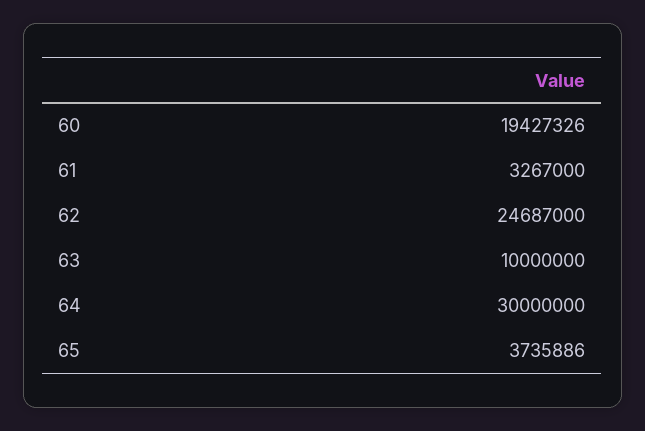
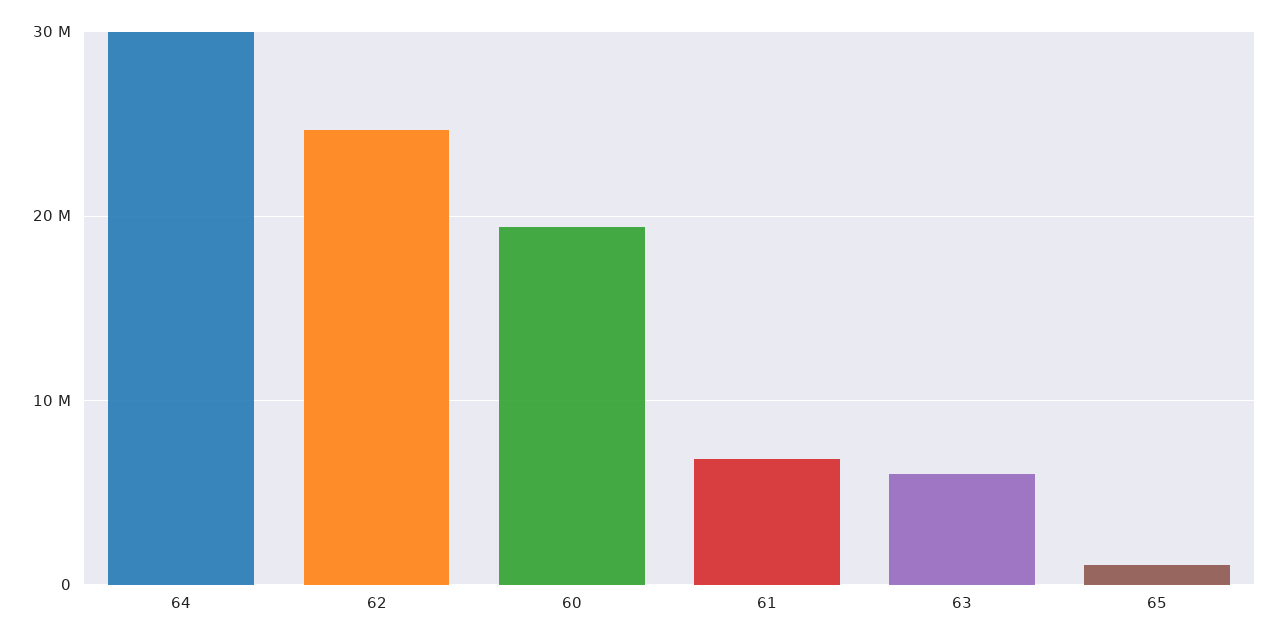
  {
    "60": 19427326,
-   "61": 3267000,
+   "61": 7000000,
    "62": 24687000,
-   "63": 10000000,
+   "63": 6000000,
    "64": 30000000,
-   "65": 3735886
+   "65": 1000000
  }

